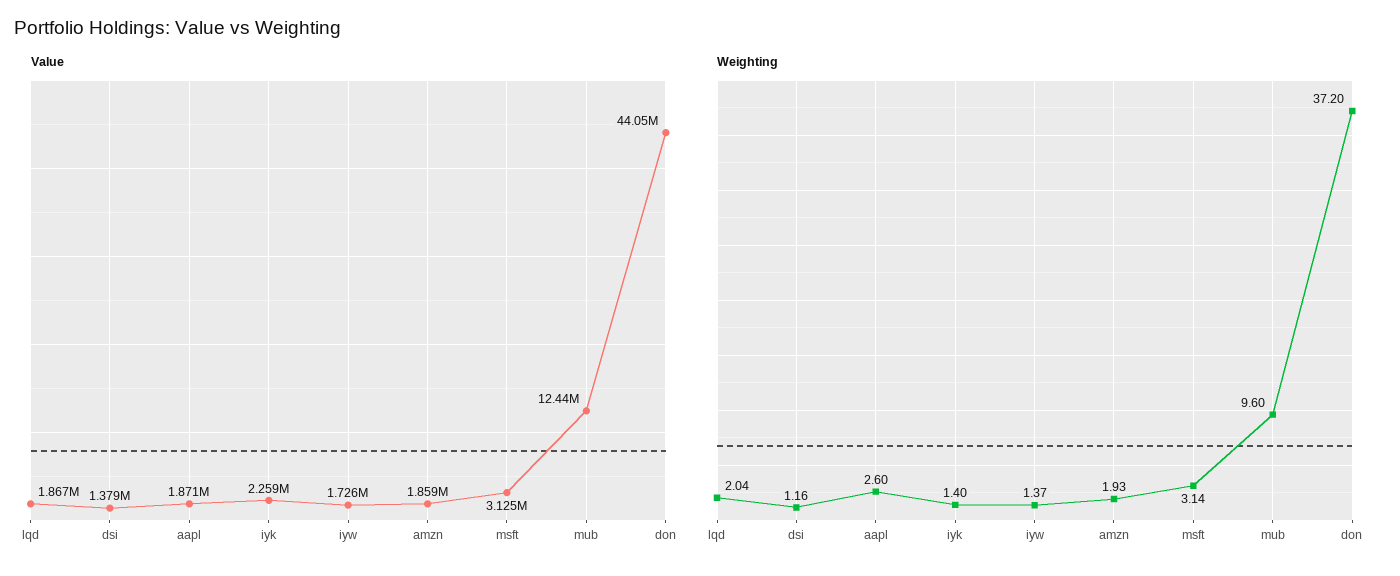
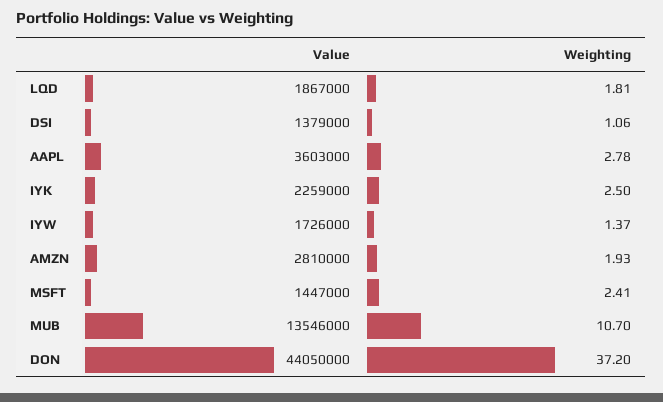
  {
    "Value": {
      "lqd": 1867000,
      "dsi": 1379000,
-     "aapl": 1871000,
+     "aapl": 3603000,
      "iyk": 2259000,
      "iyw": 1726000,
-     "amzn": 1859000,
+     "amzn": 2810000,
-     "msft": 3125000,
+     "msft": 1447000,
-     "mub": 12440000,
+     "mub": 13546000,
      "don": 44050000
    },
    "Weighting": {
-     "lqd": 2.04,
+     "lqd": 1.81,
-     "dsi": 1.16,
+     "dsi": 1.06,
-     "aapl": 2.6,
+     "aapl": 2.78,
-     "iyk": 1.4,
+     "iyk": 2.5,
      "iyw": 1.37,
      "amzn": 1.93,
-     "msft": 3.14,
+     "msft": 2.41,
-     "mub": 9.6,
+     "mub": 10.7,
      "don": 37.2
    }
  }

